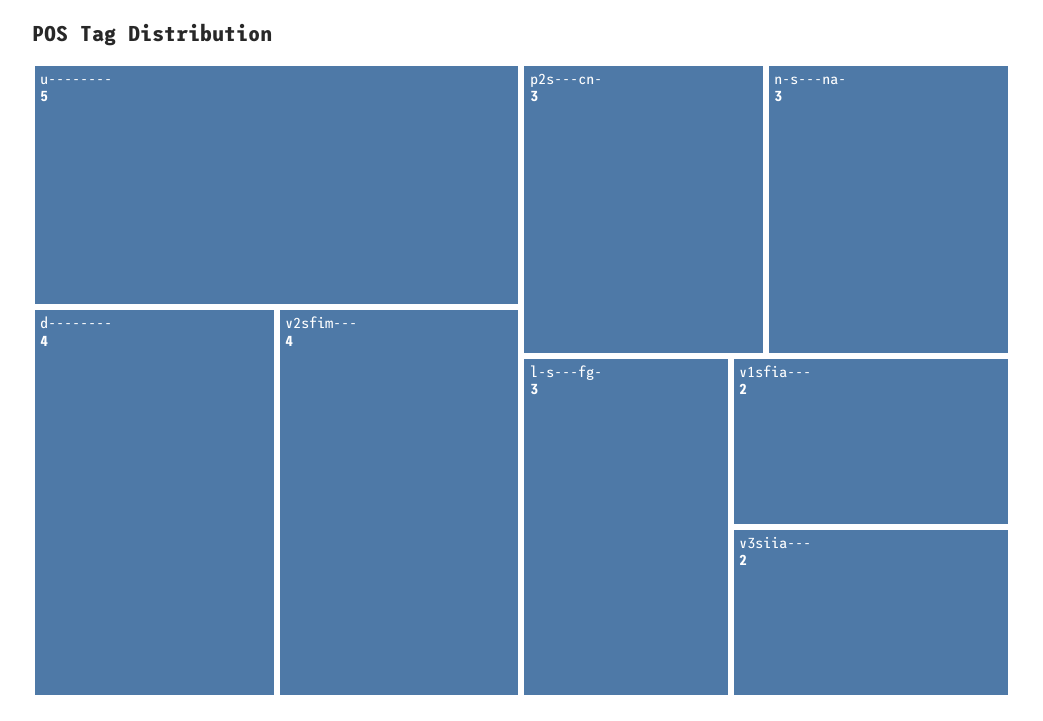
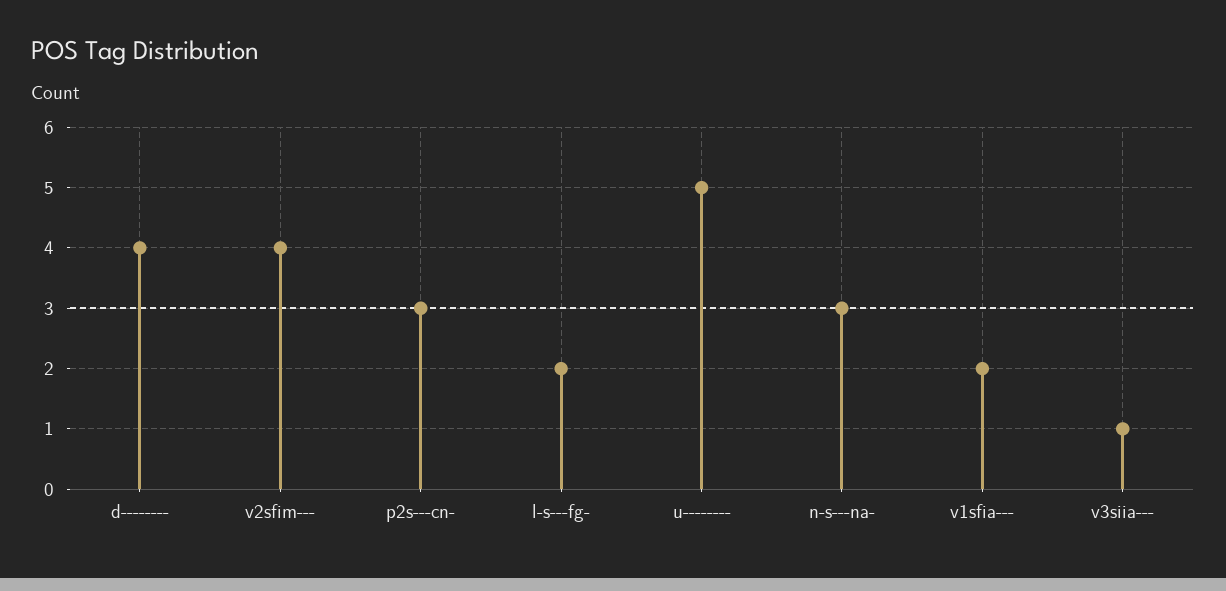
  {
    "u--------": 5,
    "d--------": 4,
    "v2sfim---": 4,
    "p2s---cn-": 3,
    "n-s---na-": 3,
-   "l-s---fg-": 3,
+   "l-s---fg-": 2,
    "v1sfia---": 2,
-   "v3siia---": 2
+   "v3siia---": 1
  }

